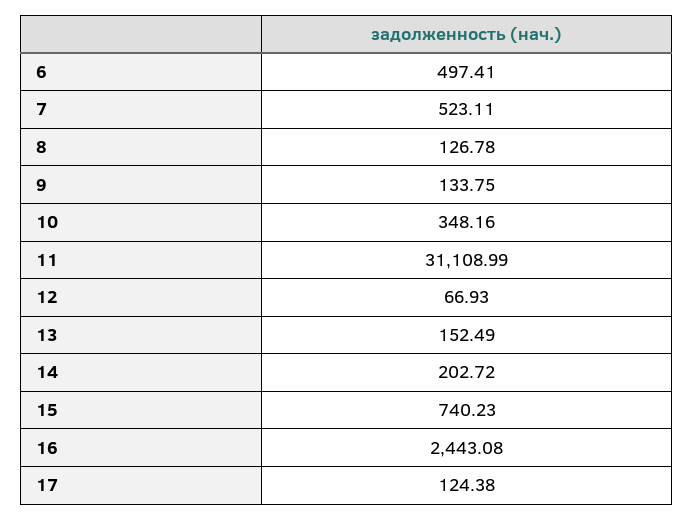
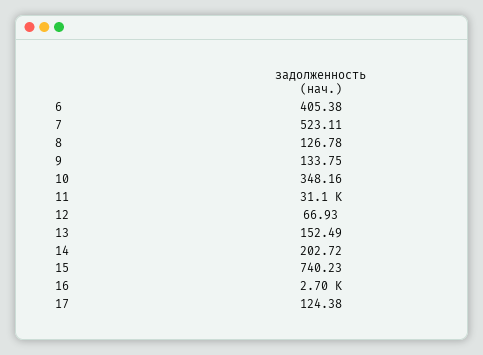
  {
-   "6": 497.41,
+   "6": 405.38,
    "7": 523.11,
    "8": 126.78,
    "9": 133.75,
    "10": 348.16,
    "11": 31108.99,
    "12": 66.93,
    "13": 152.49,
    "14": 202.72,
    "15": 740.23,
-   "16": 2443.08,
+   "16": 2700,
    "17": 124.38
  }

